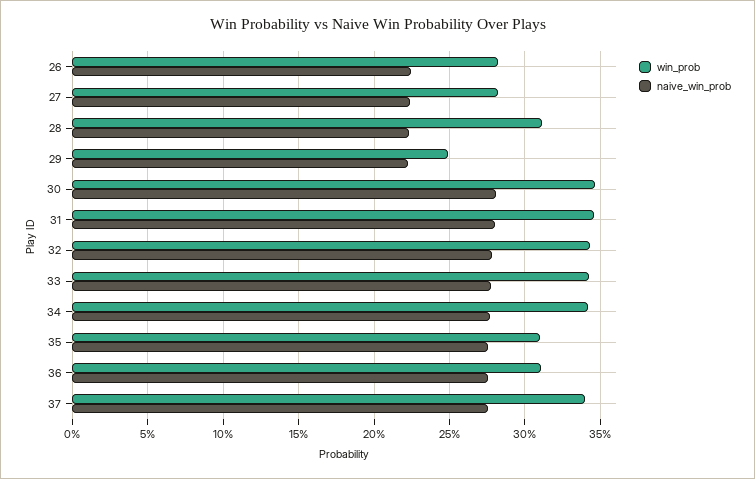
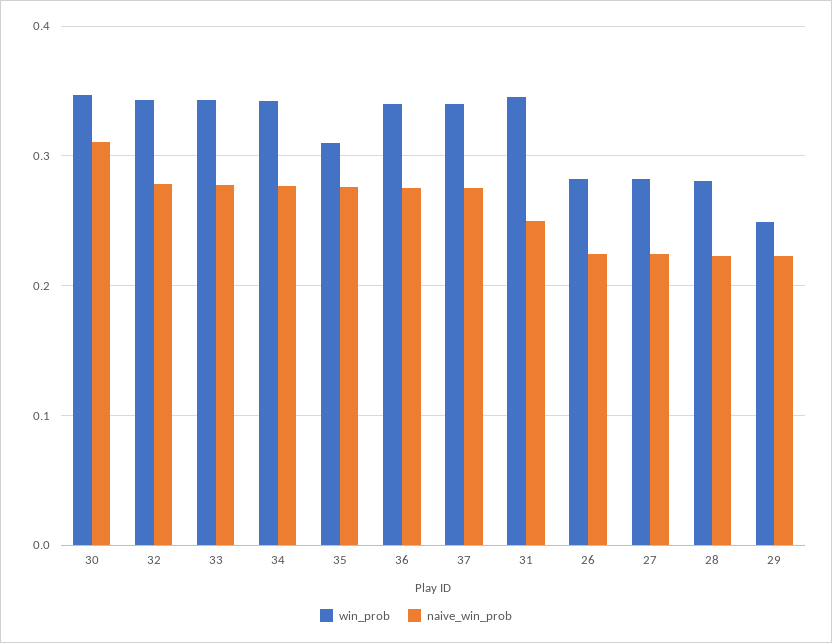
  {
    "win_prob": {
      "26": 0.28,
      "27": 0.28,
-     "28": 0.31,
+     "28": 0.28,
      "29": 0.25,
      "30": 0.345,
      "31": 0.345,
      "32": 0.345,
      "33": 0.345,
      "34": 0.34,
      "35": 0.31,
-     "36": 0.31,
+     "36": 0.34,
      "37": 0.34
    },
    "naive_win_prob": {
      "26": 0.225,
      "27": 0.225,
      "28": 0.225,
      "29": 0.225,
-     "30": 0.28,
+     "30": 0.31,
-     "31": 0.28,
+     "31": 0.25,
      "32": 0.28,
      "33": 0.28,
      "34": 0.275,
      "35": 0.275,
      "36": 0.275,
      "37": 0.275
    }
  }

